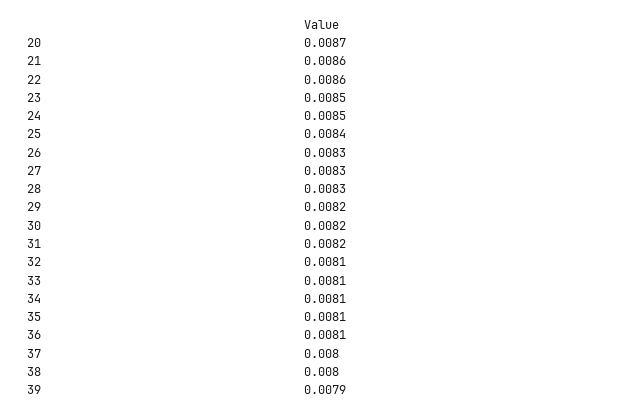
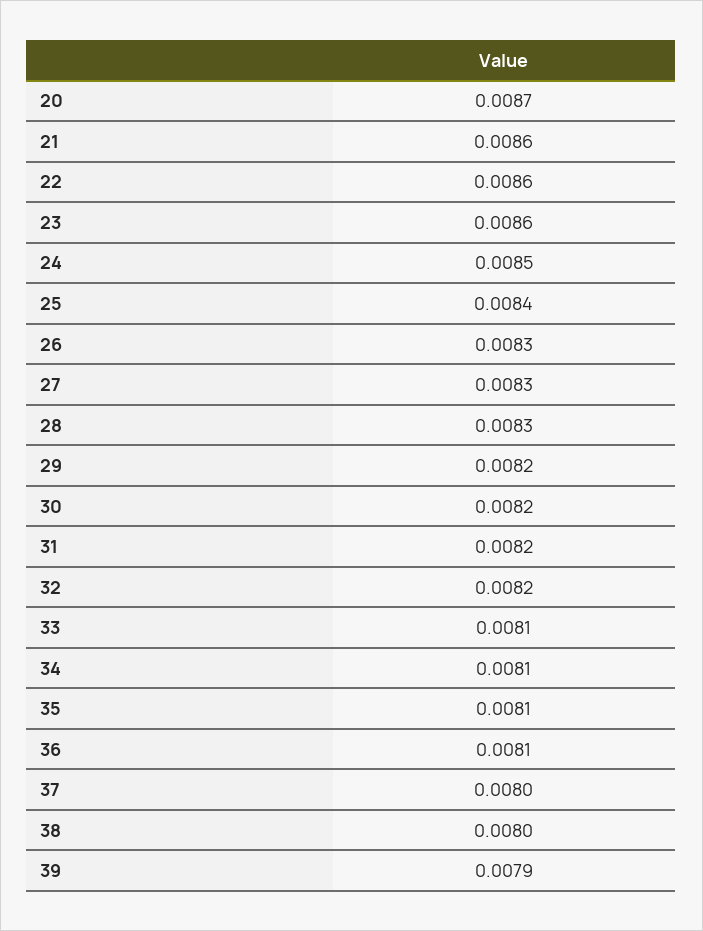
  {
    "20": 0.0087,
    "21": 0.0086,
    "22": 0.0086,
-   "23": 0.0085,
+   "23": 0.0086,
    "24": 0.0085,
    "25": 0.0084,
    "26": 0.0083,
    "27": 0.0083,
    "28": 0.0083,
    "29": 0.0082,
    "30": 0.0082,
    "31": 0.0082,
-   "32": 0.0081,
+   "32": 0.0082,
    "33": 0.0081,
    "34": 0.0081,
    "35": 0.0081,
    "36": 0.0081,
    "37": 0.008,
    "38": 0.008,
    "39": 0.0079
  }

